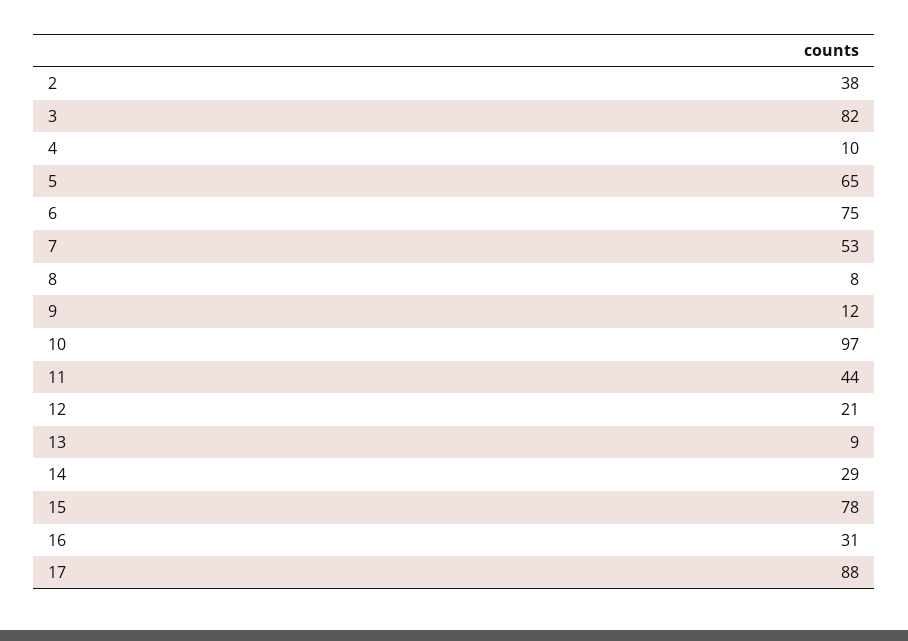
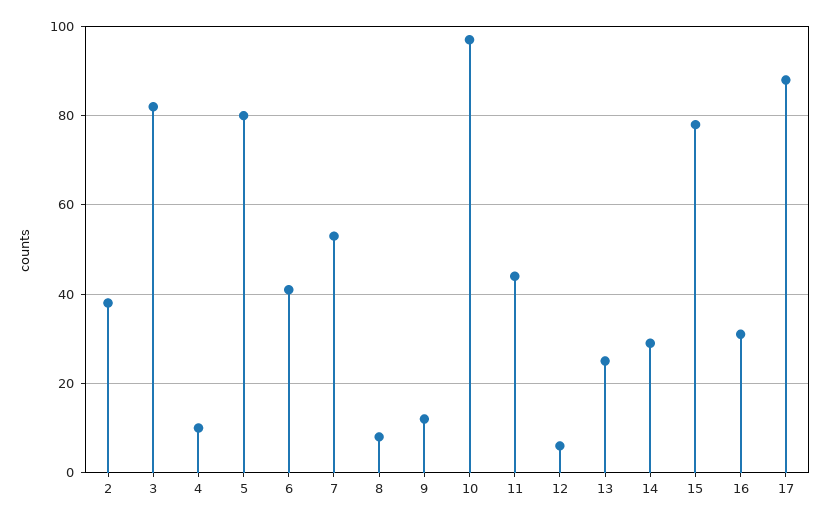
  {
    "2": 38,
    "3": 82,
    "4": 10,
-   "5": 65,
+   "5": 80,
-   "6": 75,
+   "6": 40,
    "7": 53,
    "8": 8,
    "9": 12,
    "10": 97,
    "11": 44,
-   "12": 21,
+   "12": 5,
-   "13": 9,
+   "13": 25,
    "14": 29,
    "15": 78,
    "16": 31,
    "17": 88
  }

